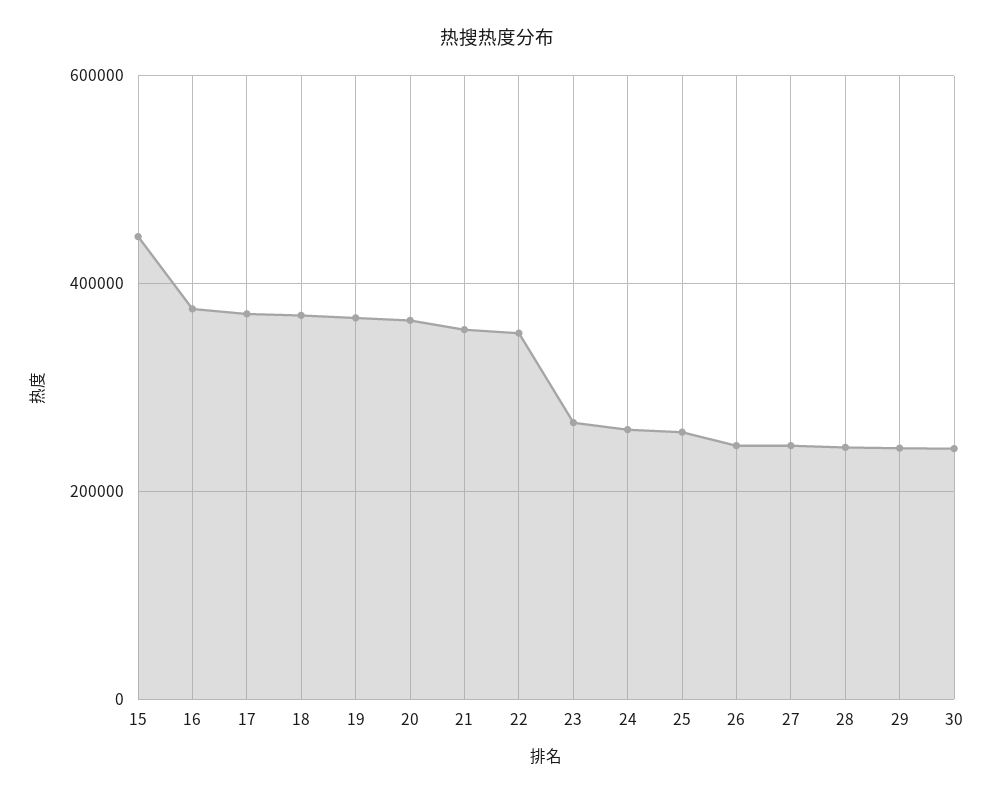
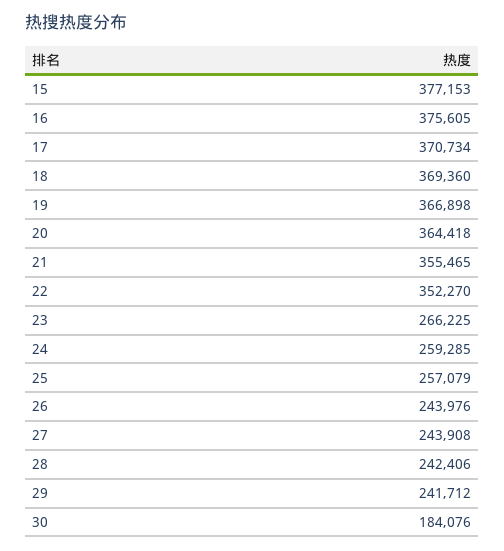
  {
-   "15": 440000,
+   "15": 377153,
    "16": 375605,
    "17": 370734,
    "18": 369360,
    "19": 366898,
    "20": 364418,
    "21": 355465,
    "22": 352270,
    "23": 266225,
    "24": 259285,
    "25": 257079,
    "26": 243976,
    "27": 243908,
    "28": 242406,
    "29": 241712,
-   "30": 240000
+   "30": 184076
  }

